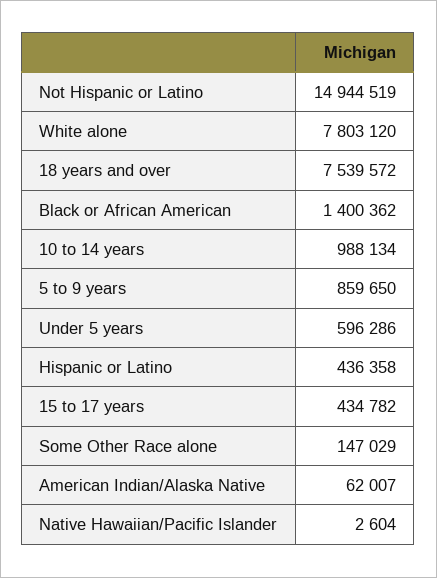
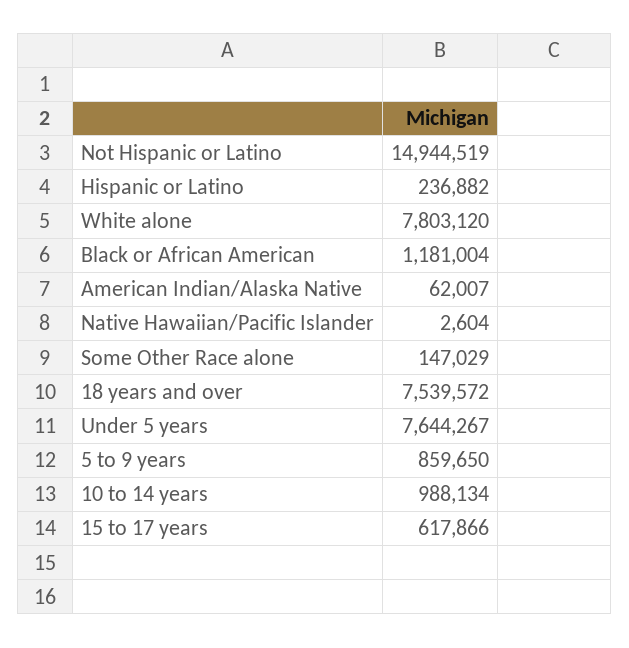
  {
    "Not Hispanic or Latino": 14944519,
    "White alone": 7803120,
    "18 years and over": 7539572,
-   "Black or African American": 1400362,
+   "Black or African American": 1181004,
    "10 to 14 years": 988134,
    "5 to 9 years": 859650,
-   "Under 5 years": 596286,
+   "Under 5 years": 7644267,
-   "Hispanic or Latino": 436358,
+   "Hispanic or Latino": 236882,
-   "15 to 17 years": 434782,
+   "15 to 17 years": 617866,
    "Some Other Race alone": 147029,
    "American Indian/Alaska Native": 62007,
    "Native Hawaiian/Pacific Islander": 2604
  }

